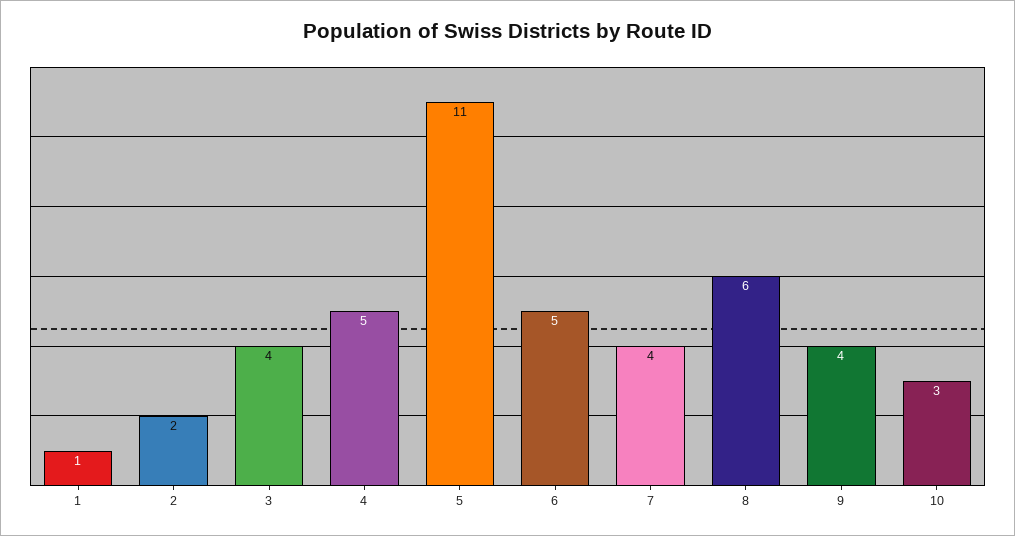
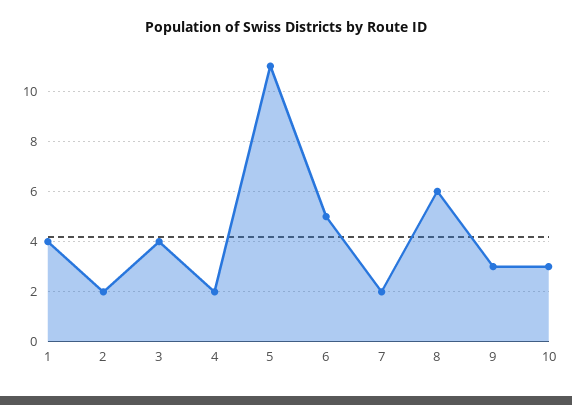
  {
-   "1": 1,
+   "1": 4,
    "2": 2,
    "3": 4,
-   "4": 5,
+   "4": 2,
    "5": 11,
    "6": 5,
-   "7": 4,
+   "7": 2,
    "8": 6,
-   "9": 4,
+   "9": 3,
    "10": 3
  }

